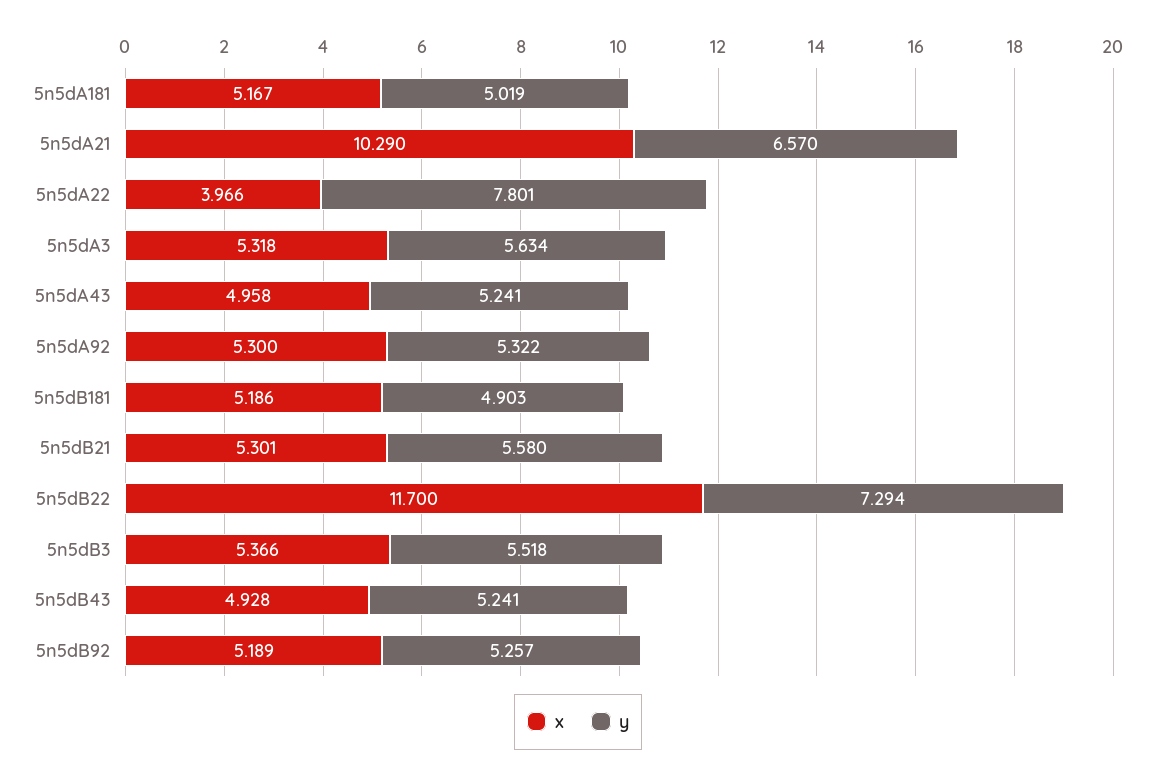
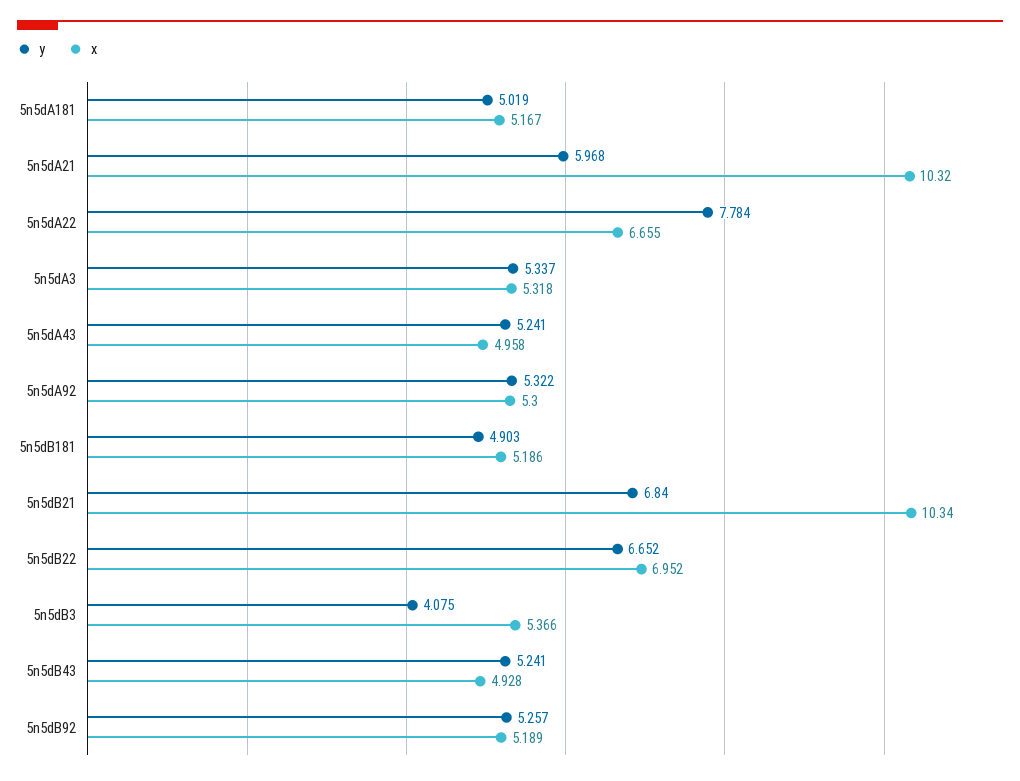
  {
    "x": {
      "5n5dA181": 5.167,
-     "5n5dA21": 10.29,
+     "5n5dA21": 10.32,
-     "5n5dA22": 3.966,
+     "5n5dA22": 6.655,
      "5n5dA3": 5.318,
      "5n5dA43": 4.958,
      "5n5dA92": 5.3,
      "5n5dB181": 5.186,
-     "5n5dB21": 5.301,
+     "5n5dB21": 10.34,
-     "5n5dB22": 11.7,
+     "5n5dB22": 6.952,
      "5n5dB3": 5.366,
      "5n5dB43": 4.928,
      "5n5dB92": 5.189
    },
    "y": {
      "5n5dA181": 5.019,
-     "5n5dA21": 6.57,
+     "5n5dA21": 5.968,
-     "5n5dA22": 7.801,
+     "5n5dA22": 7.784,
-     "5n5dA3": 5.634,
+     "5n5dA3": 5.337,
      "5n5dA43": 5.241,
      "5n5dA92": 5.322,
      "5n5dB181": 4.903,
-     "5n5dB21": 5.58,
+     "5n5dB21": 6.84,
-     "5n5dB22": 7.294,
+     "5n5dB22": 6.652,
-     "5n5dB3": 5.518,
+     "5n5dB3": 4.075,
      "5n5dB43": 5.241,
      "5n5dB92": 5.257
    }
  }

